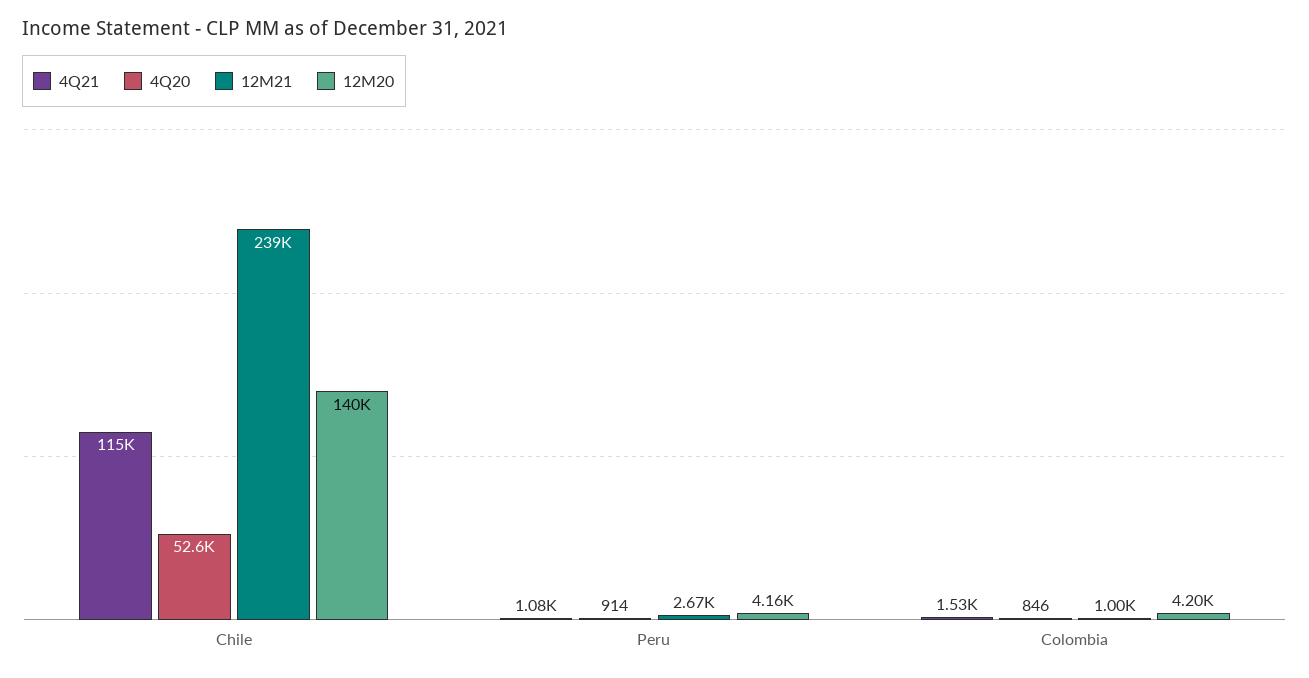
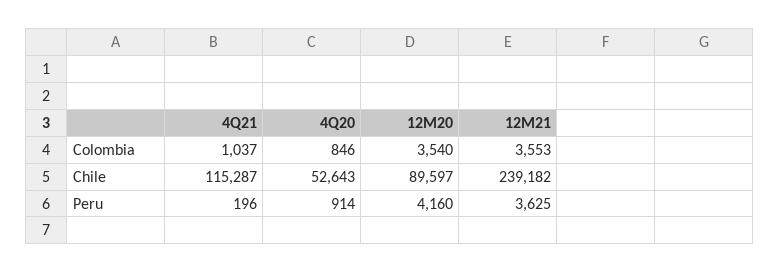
  {
    "4Q21": {
      "Chile": 115287,
-     "Peru": 1080,
+     "Peru": 196,
-     "Colombia": 1530
+     "Colombia": 1037
    },
    "4Q20": {
      "Chile": 52643,
      "Peru": 914,
      "Colombia": 846
    },
    "12M21": {
      "Chile": 239182,
-     "Peru": 2670,
+     "Peru": 3625,
-     "Colombia": 1000
+     "Colombia": 3553
    },
    "12M20": {
-     "Chile": 140000,
+     "Chile": 89597,
      "Peru": 4160,
-     "Colombia": 4200
+     "Colombia": 3540
    }
  }

